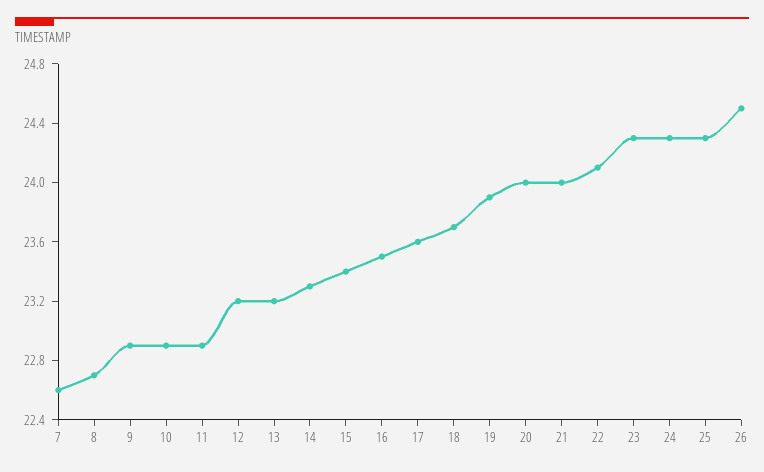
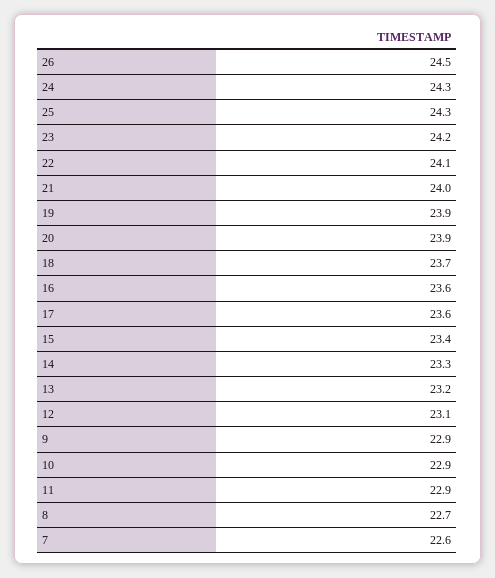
  {
    "7": 22.6,
    "8": 22.7,
    "9": 22.9,
    "10": 22.9,
    "11": 22.9,
-   "12": 23.2,
+   "12": 23.1,
    "13": 23.2,
    "14": 23.3,
    "15": 23.4,
-   "16": 23.5,
+   "16": 23.6,
    "17": 23.6,
    "18": 23.7,
    "19": 23.9,
-   "20": 24,
+   "20": 23.9,
    "21": 24,
    "22": 24.1,
-   "23": 24.3,
+   "23": 24.2,
    "24": 24.3,
    "25": 24.3,
    "26": 24.5
  }

